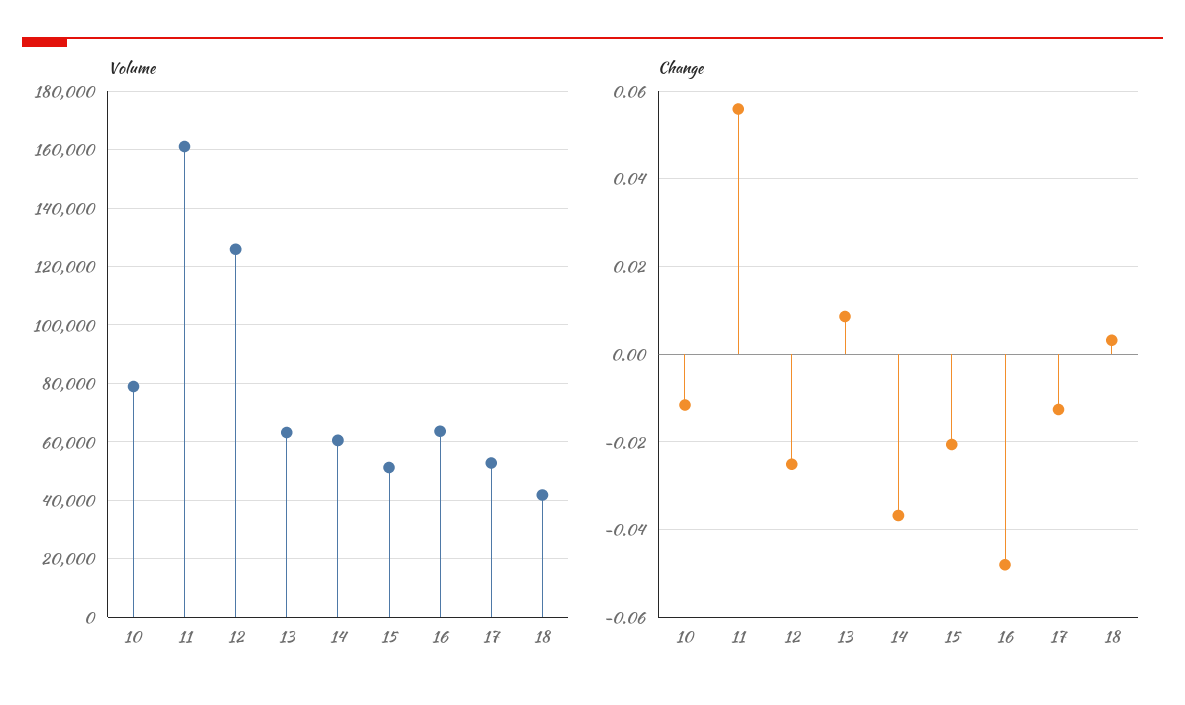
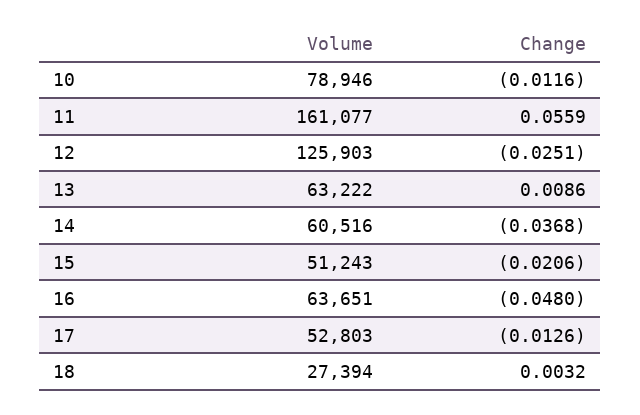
  {
    "Volume": {
      "10": 78946,
      "11": 161077,
      "12": 125903,
      "13": 63222,
      "14": 60516,
      "15": 51243,
      "16": 63651,
      "17": 52803,
-     "18": 42500
+     "18": 27394
    },
    "Change": {
      "10": -0.0116,
      "11": 0.0559,
      "12": -0.0251,
      "13": 0.0086,
      "14": -0.0368,
      "15": -0.0206,
      "16": -0.048,
      "17": -0.0126,
      "18": 0.0032
    }
  }

